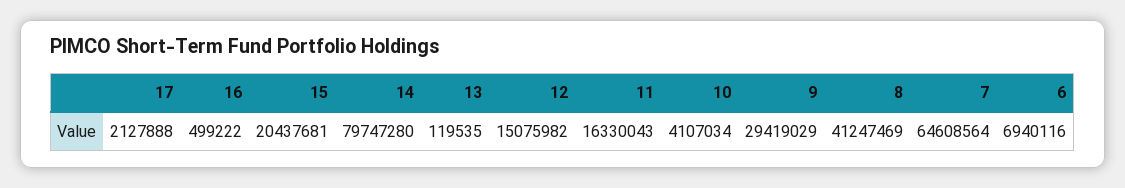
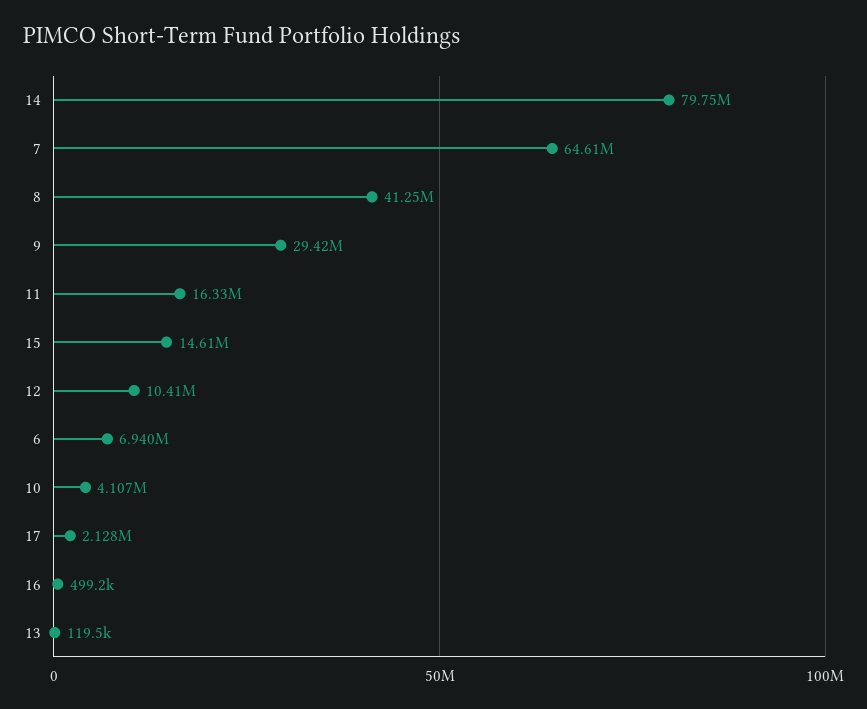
  {
    "17": 2127888,
    "16": 499222,
-   "15": 20437681,
+   "15": 14610000,
    "14": 79747280,
    "13": 119535,
-   "12": 15075982,
+   "12": 10410000,
    "11": 16330043,
    "10": 4107034,
    "9": 29419029,
    "8": 41247469,
    "7": 64608564,
    "6": 6940116
  }

